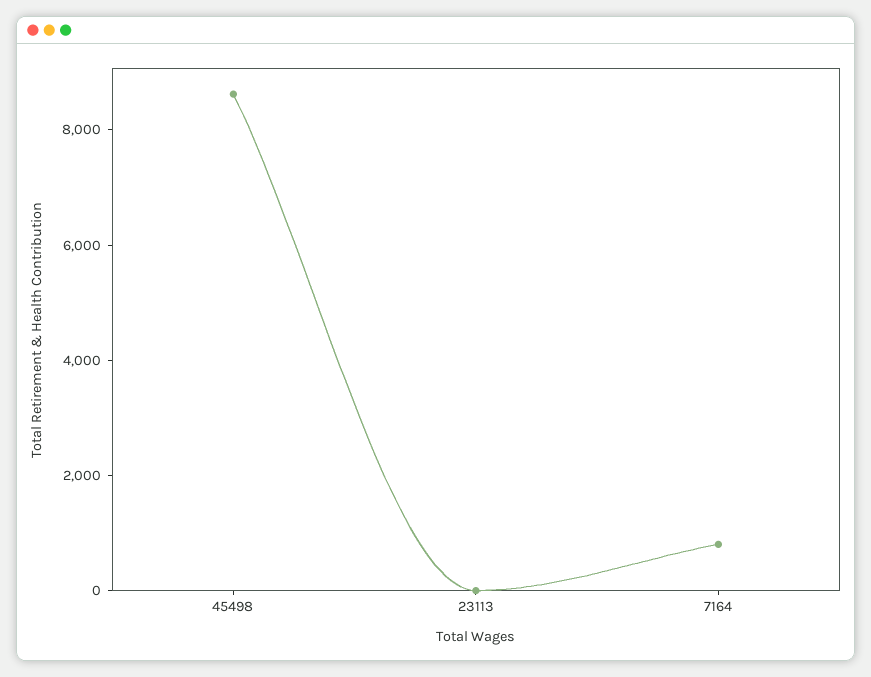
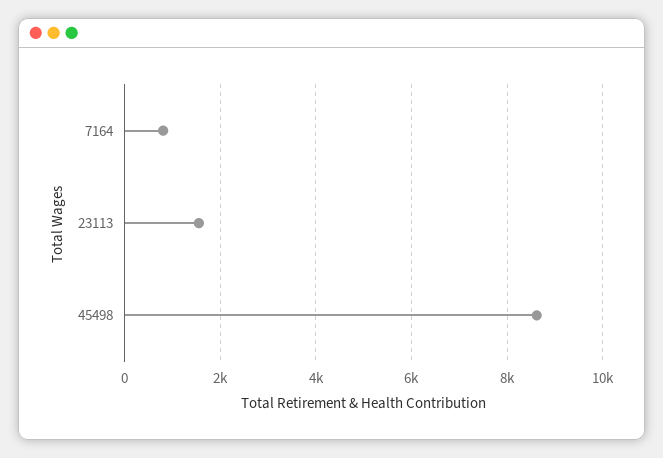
  {
    "45498": 8600,
-   "23113": 0,
+   "23113": 1600,
    "7164": 800
  }

